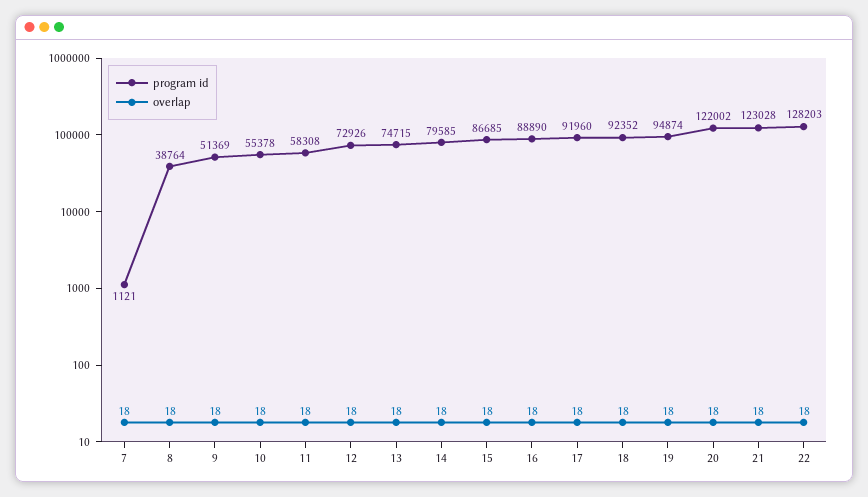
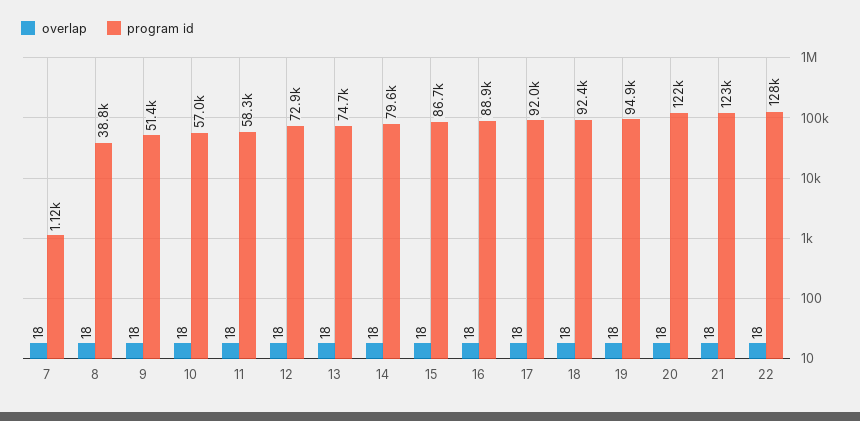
  {
    "program id": {
      "7": 1121,
      "8": 38764,
      "9": 51369,
-     "10": 55378,
+     "10": 57000,
      "11": 58308,
      "12": 72926,
      "13": 74715,
      "14": 79585,
      "15": 86685,
      "16": 88890,
      "17": 91960,
      "18": 92352,
      "19": 94874,
      "20": 122002,
      "21": 123028,
      "22": 128203
    },
    "overlap": {
      "7": 18,
      "8": 18,
      "9": 18,
      "10": 18,
      "11": 18,
      "12": 18,
      "13": 18,
      "14": 18,
      "15": 18,
      "16": 18,
      "17": 18,
      "18": 18,
      "19": 18,
      "20": 18,
      "21": 18,
      "22": 18
    }
  }

